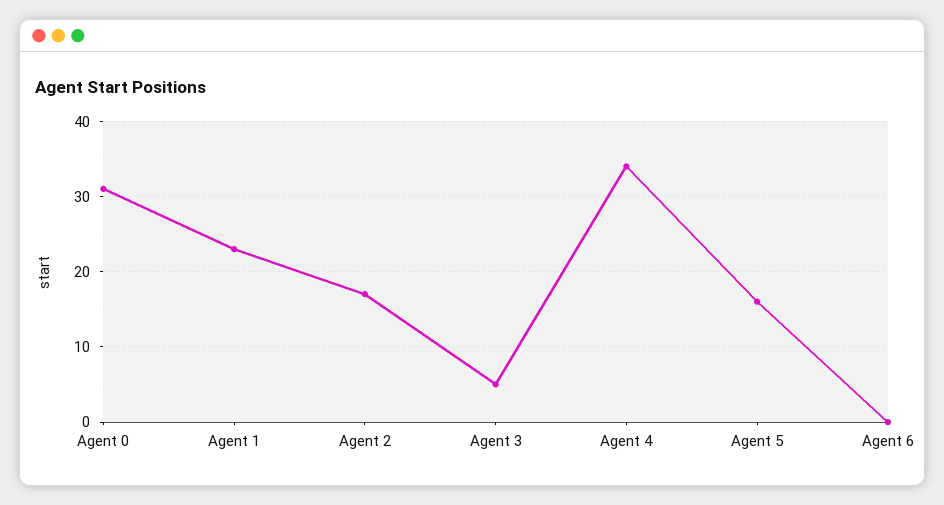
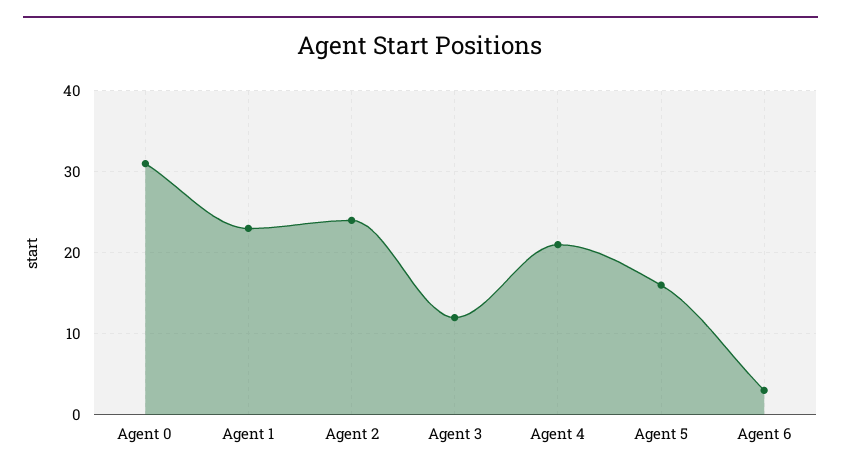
  {
    "Agent 0": 31,
    "Agent 1": 23,
-   "Agent 2": 17,
+   "Agent 2": 24,
-   "Agent 3": 5,
+   "Agent 3": 12,
-   "Agent 4": 34,
+   "Agent 4": 21,
    "Agent 5": 16,
-   "Agent 6": 0
+   "Agent 6": 3
  }

